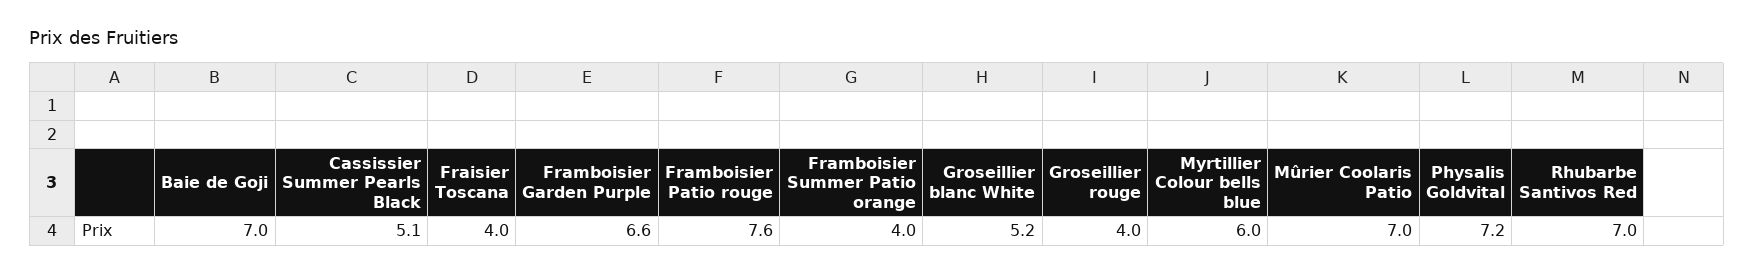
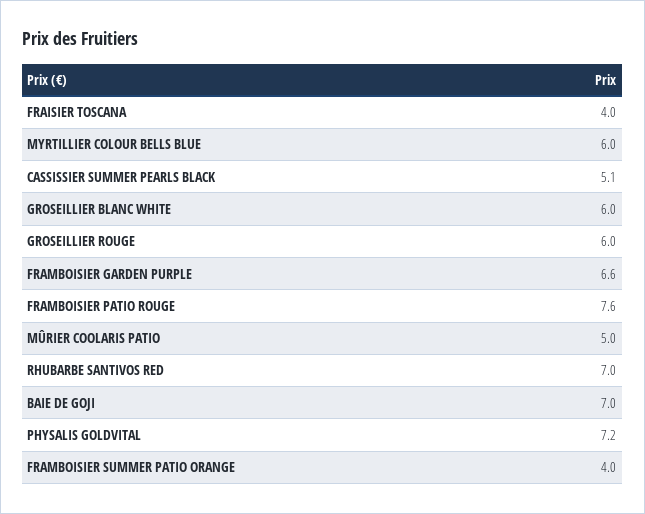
  {
    "Baie de Goji": 7,
    "Cassissier Summer Pearls Black": 5.1,
    "Fraisier Toscana": 4,
    "Framboisier Garden Purple": 6.6,
    "Framboisier Patio rouge": 7.6,
    "Framboisier Summer Patio orange": 4,
-   "Groseillier blanc White": 5.2,
+   "Groseillier blanc White": 6,
-   "Groseillier rouge": 4,
+   "Groseillier rouge": 6,
    "Myrtillier Colour bells blue": 6,
-   "Mûrier Coolaris Patio": 7,
+   "Mûrier Coolaris Patio": 5,
    "Physalis Goldvital": 7.2,
    "Rhubarbe Santivos Red": 7
  }

